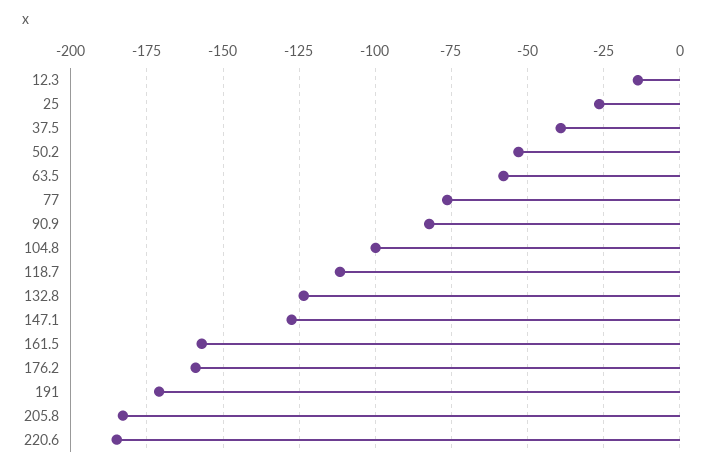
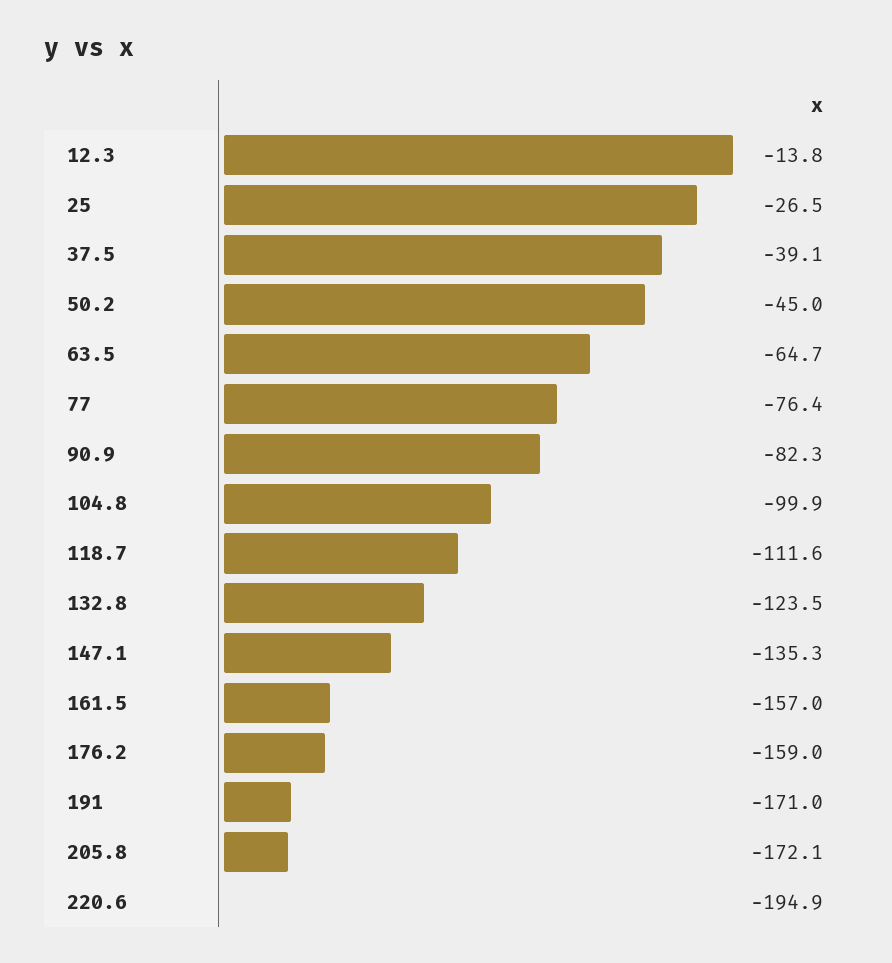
  {
    "12.3": -13.8,
    "25": -26.5,
    "37.5": -39.1,
-   "50.2": -52.5,
+   "50.2": -45,
-   "63.5": -57.5,
+   "63.5": -64.7,
    "77": -76.4,
    "90.9": -82.3,
    "104.8": -99.9,
    "118.7": -111.6,
    "132.8": -123.5,
-   "147.1": -127.5,
+   "147.1": -135.3,
    "161.5": -157,
    "176.2": -159,
    "191": -171,
-   "205.8": -182.5,
+   "205.8": -172.1,
-   "220.6": -185
+   "220.6": -194.9
  }

